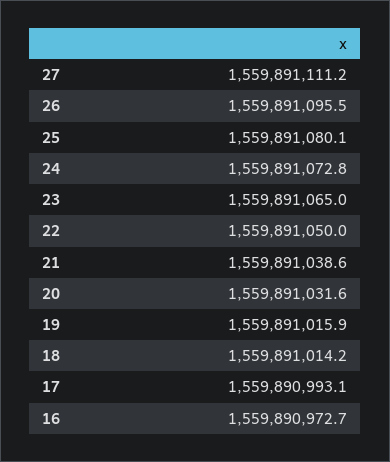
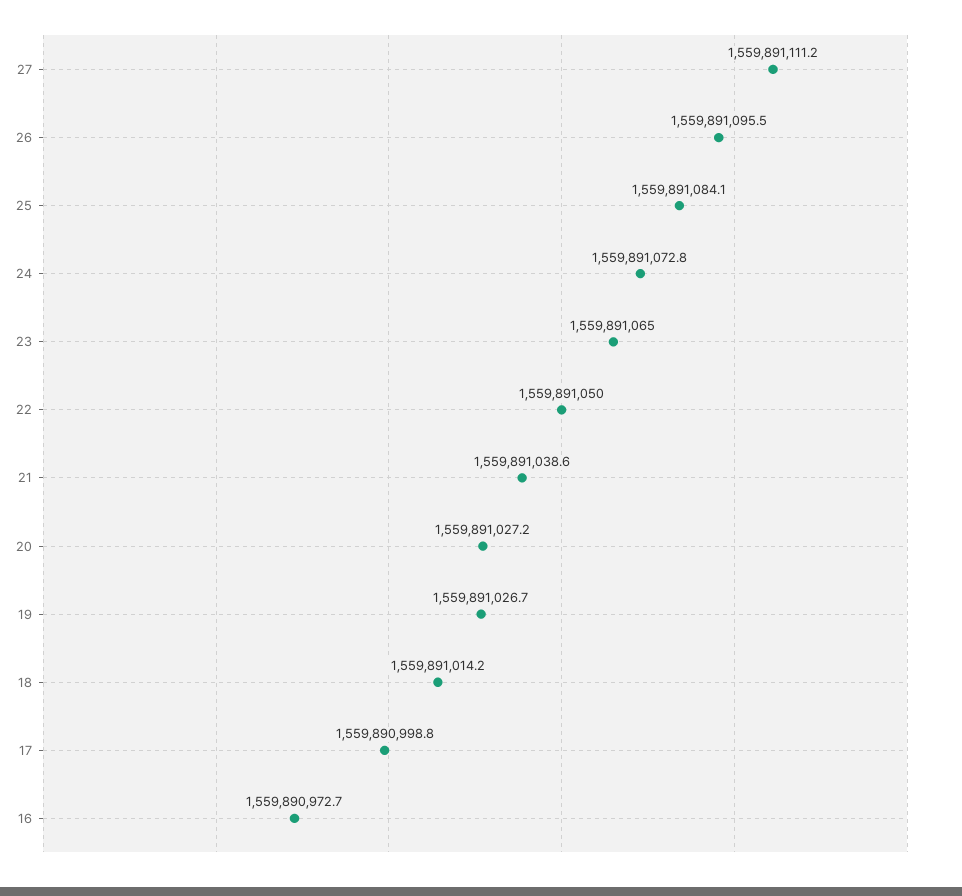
  {
    "27": 1559891111.2,
    "26": 1559891095.5,
-   "25": 1559891080.1,
+   "25": 1559891084.1,
    "24": 1559891072.8,
    "23": 1559891065,
    "22": 1559891050,
    "21": 1559891038.6,
-   "20": 1559891031.6,
+   "20": 1559891027.2,
-   "19": 1559891015.9,
+   "19": 1559891026.7,
    "18": 1559891014.2,
-   "17": 1559890993.1,
+   "17": 1559890998.8,
    "16": 1559890972.7
  }

